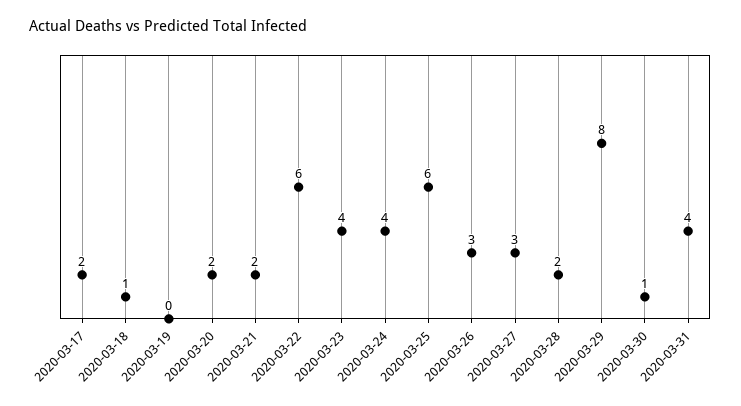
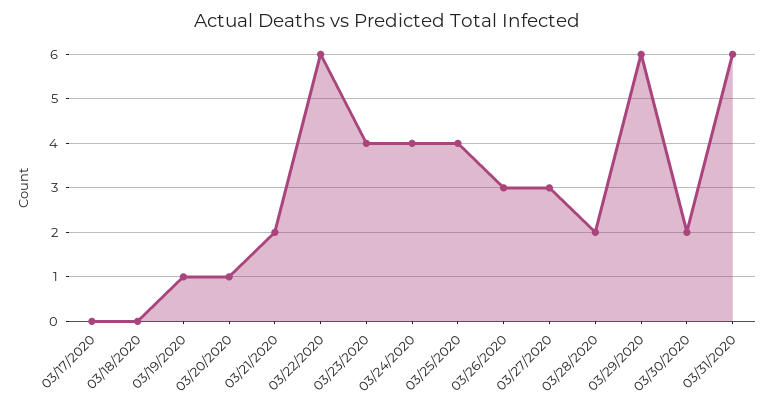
  {
-   "2020-03-17": 2,
+   "2020-03-17": 0,
-   "2020-03-18": 1,
+   "2020-03-18": 0,
-   "2020-03-19": 0,
+   "2020-03-19": 1,
-   "2020-03-20": 2,
+   "2020-03-20": 1,
    "2020-03-21": 2,
    "2020-03-22": 6,
    "2020-03-23": 4,
    "2020-03-24": 4,
-   "2020-03-25": 6,
+   "2020-03-25": 4,
    "2020-03-26": 3,
    "2020-03-27": 3,
    "2020-03-28": 2,
-   "2020-03-29": 8,
+   "2020-03-29": 6,
-   "2020-03-30": 1,
+   "2020-03-30": 2,
-   "2020-03-31": 4
+   "2020-03-31": 6
  }

